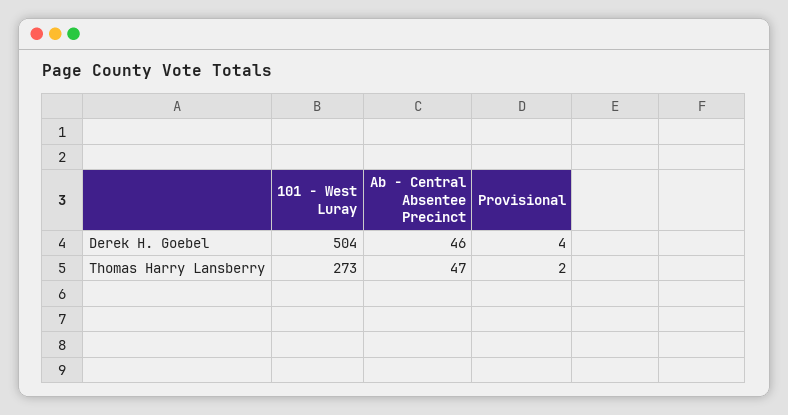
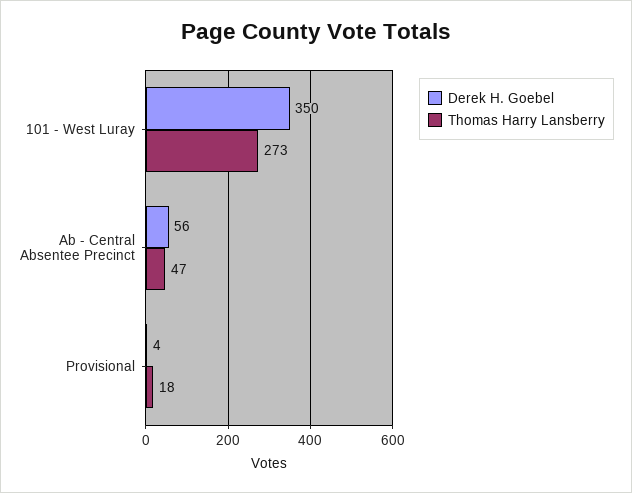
  {
    "Derek H. Goebel": {
-     "101 - West Luray": 504,
+     "101 - West Luray": 350,
-     "Ab - Central Absentee Precinct": 46,
+     "Ab - Central Absentee Precinct": 56,
      "Provisional": 4
    },
    "Thomas Harry Lansberry": {
      "101 - West Luray": 273,
      "Ab - Central Absentee Precinct": 47,
-     "Provisional": 2
+     "Provisional": 18
    }
  }

